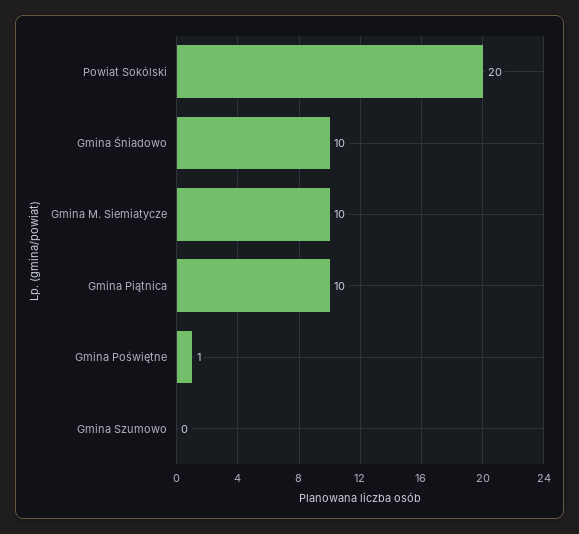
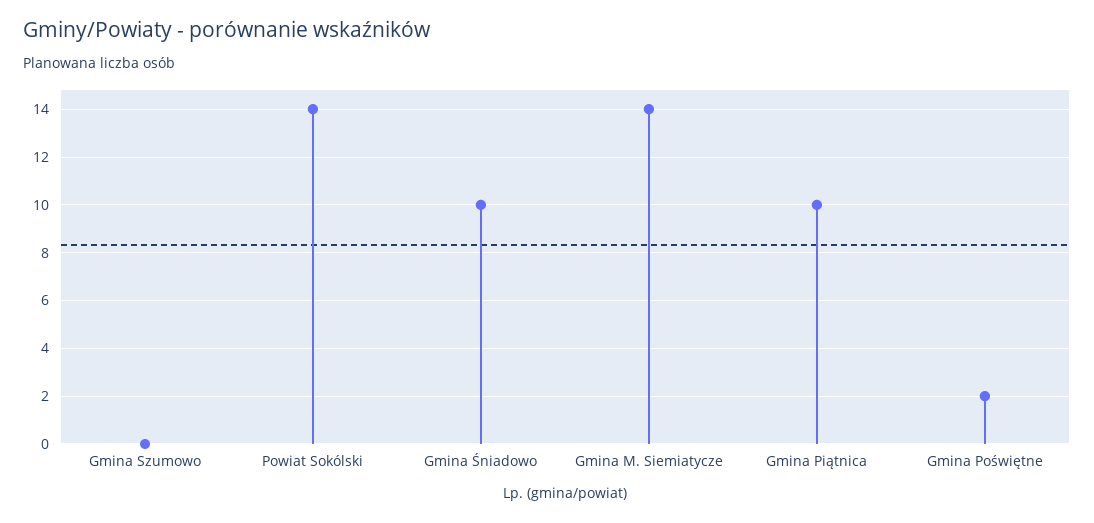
  {
-   "Powiat Sokólski": 20,
+   "Powiat Sokólski": 14,
    "Gmina Śniadowo": 10,
-   "Gmina M. Siemiatycze": 10,
+   "Gmina M. Siemiatycze": 14,
    "Gmina Piątnica": 10,
-   "Gmina Poświętne": 1,
+   "Gmina Poświętne": 2,
    "Gmina Szumowo": 0
  }

